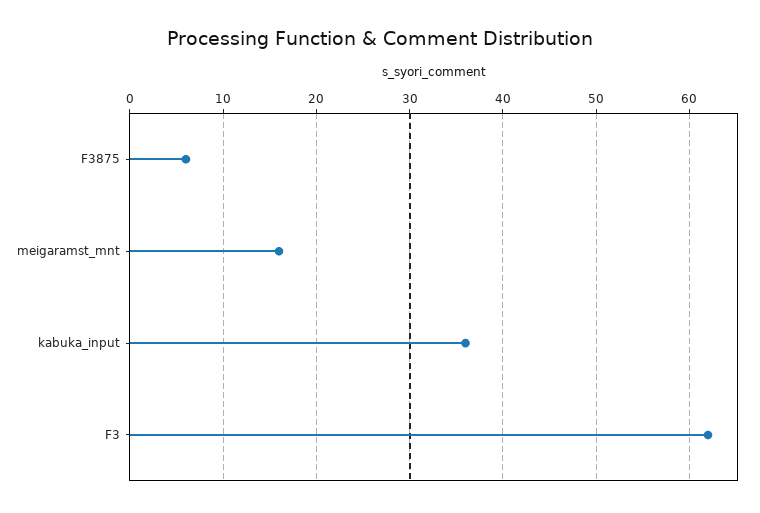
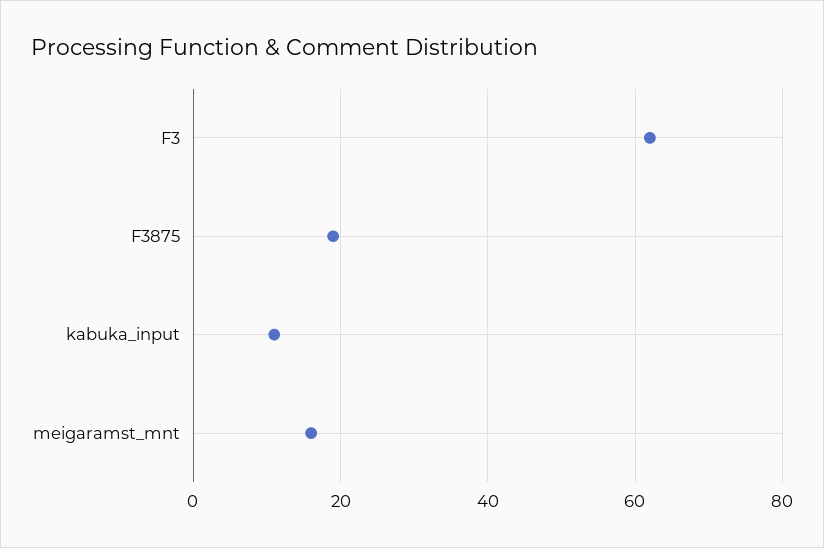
  {
-   "F3875": 6,
+   "F3875": 20,
    "meigaramst_mnt": 16,
-   "kabuka_input": 36,
+   "kabuka_input": 10,
    "F3": 62
  }

